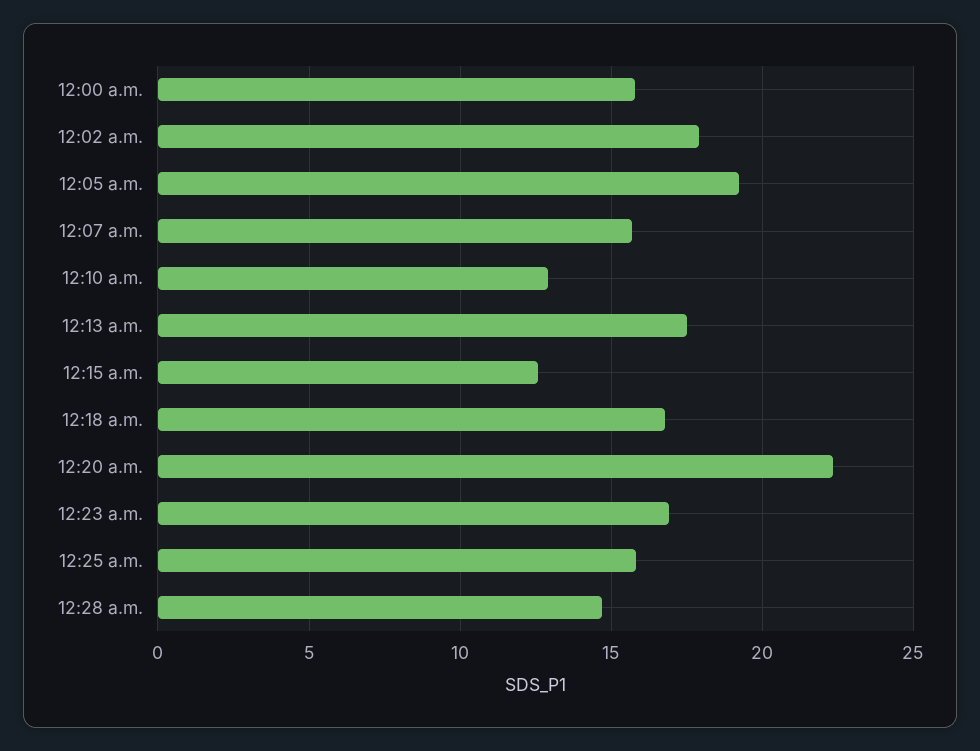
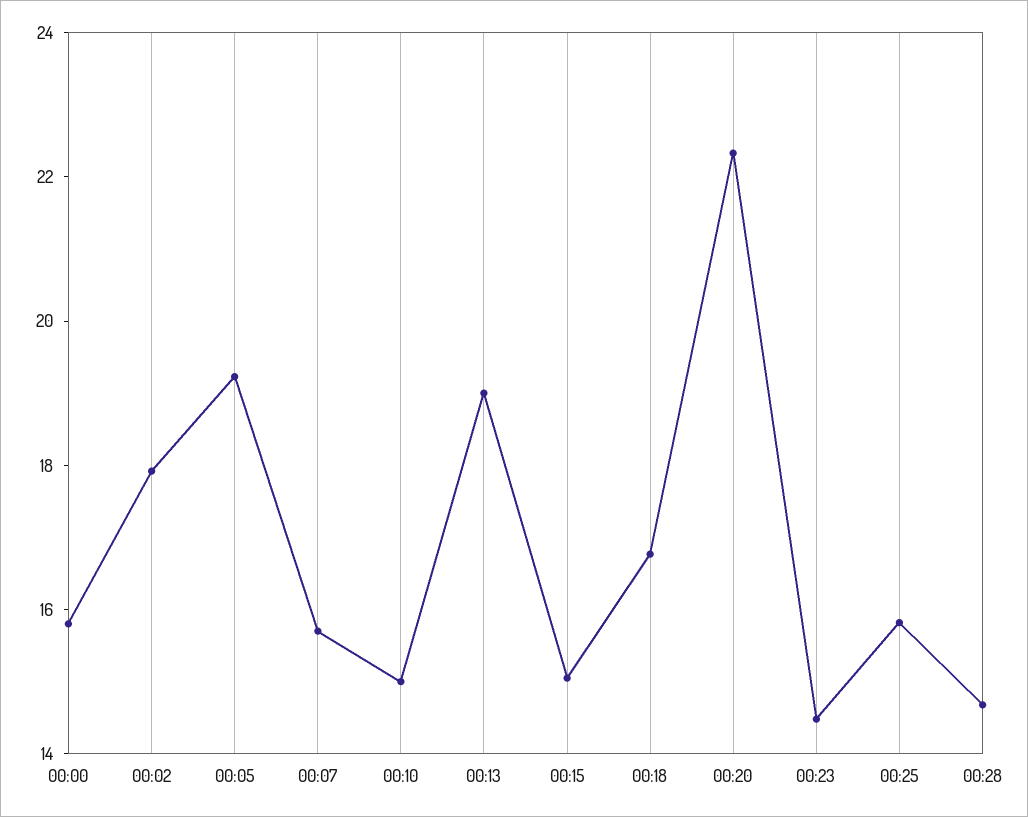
  {
    "12:00 a.m.": 16,
    "12:02 a.m.": 18,
    "12:05 a.m.": 19,
    "12:07 a.m.": 15.5,
-   "12:10 a.m.": 13,
+   "12:10 a.m.": 15,
-   "12:13 a.m.": 17.5,
+   "12:13 a.m.": 19,
-   "12:15 a.m.": 12.5,
+   "12:15 a.m.": 15,
    "12:18 a.m.": 17,
    "12:20 a.m.": 22.5,
-   "12:23 a.m.": 17,
+   "12:23 a.m.": 14.5,
    "12:25 a.m.": 16,
    "12:28 a.m.": 14.5
  }

